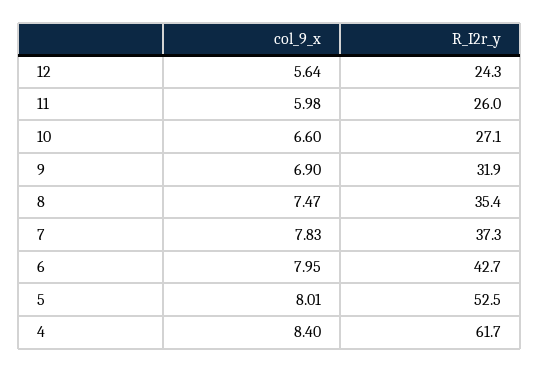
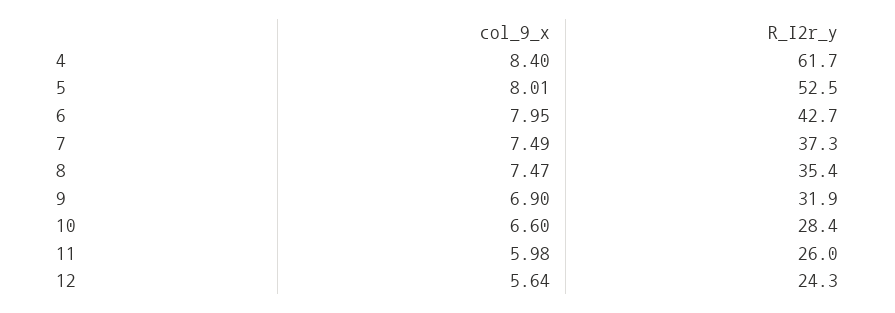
  {
    "col_9_x": {
      "12": 5.64,
      "11": 5.98,
      "10": 6.6,
      "9": 6.9,
      "8": 7.47,
-     "7": 7.83,
+     "7": 7.49,
      "6": 7.95,
      "5": 8.01,
      "4": 8.4
    },
    "R_I2r_y": {
      "12": 24.3,
      "11": 26,
-     "10": 27.1,
+     "10": 28.4,
      "9": 31.9,
      "8": 35.4,
      "7": 37.3,
      "6": 42.7,
      "5": 52.5,
      "4": 61.7
    }
  }

